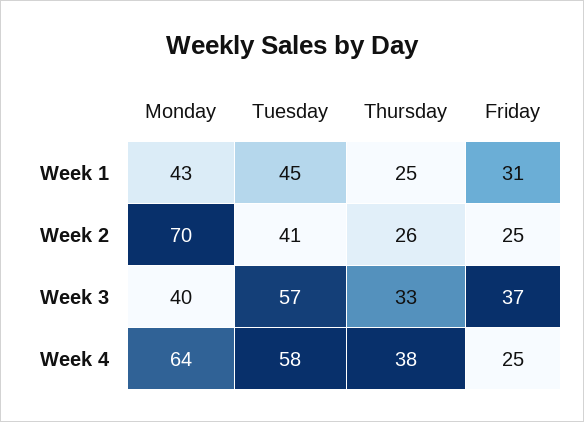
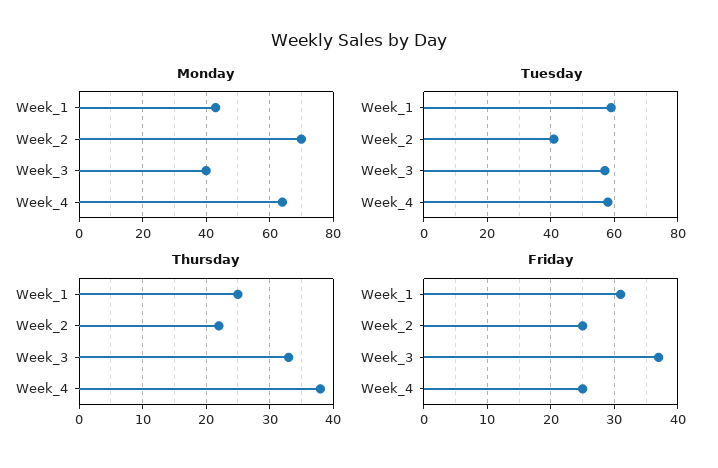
  {
    "Monday": {
      "Week 1": 43,
      "Week 2": 70,
      "Week 3": 40,
      "Week 4": 64
    },
    "Tuesday": {
-     "Week 1": 45,
+     "Week 1": 60,
      "Week 2": 41,
      "Week 3": 57,
      "Week 4": 58
    },
    "Thursday": {
      "Week 1": 25,
-     "Week 2": 26,
+     "Week 2": 22,
      "Week 3": 33,
      "Week 4": 38
    },
    "Friday": {
      "Week 1": 31,
      "Week 2": 25,
      "Week 3": 37,
      "Week 4": 25
    }
  }

